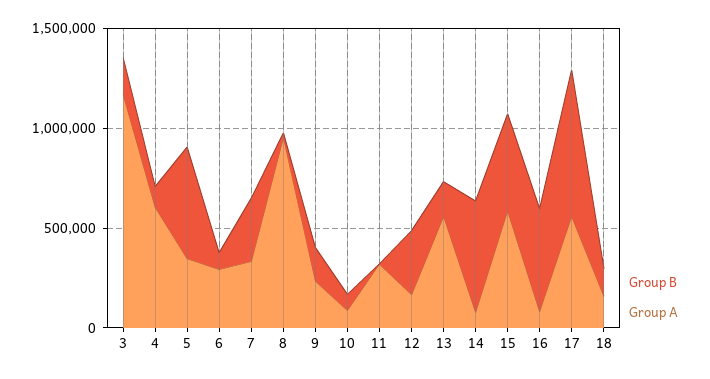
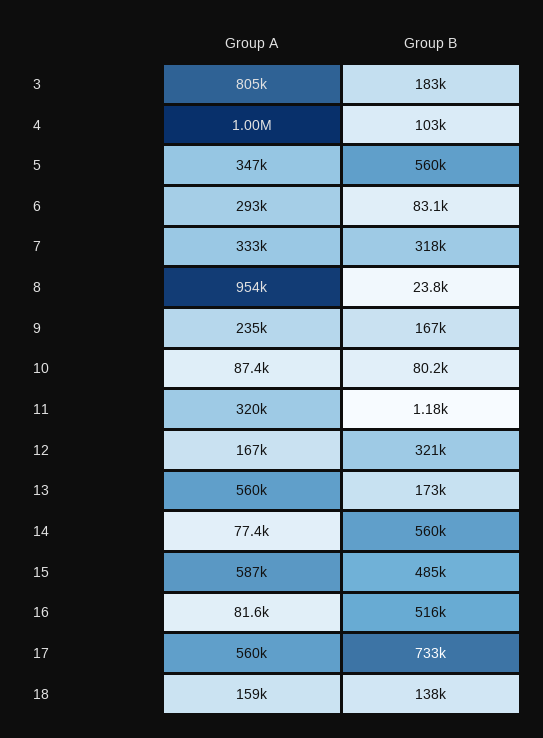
  {
    "Group B": {
      "3": 183000,
      "4": 103000,
      "5": 560000,
      "6": 83100,
      "7": 318000,
      "8": 23800,
      "9": 167000,
      "10": 80200,
      "11": 1180,
      "12": 321000,
      "13": 173000,
      "14": 560000,
      "15": 485000,
      "16": 516000,
      "17": 733000,
      "18": 138000
    },
    "Group A": {
-     "3": 1200000,
+     "3": 805000,
-     "4": 600000,
+     "4": 1000000,
      "5": 347000,
      "6": 293000,
      "7": 333000,
      "8": 954000,
      "9": 235000,
      "10": 87400,
      "11": 320000,
      "12": 167000,
      "13": 560000,
      "14": 77400,
      "15": 587000,
      "16": 81600,
      "17": 560000,
      "18": 159000
    }
  }

